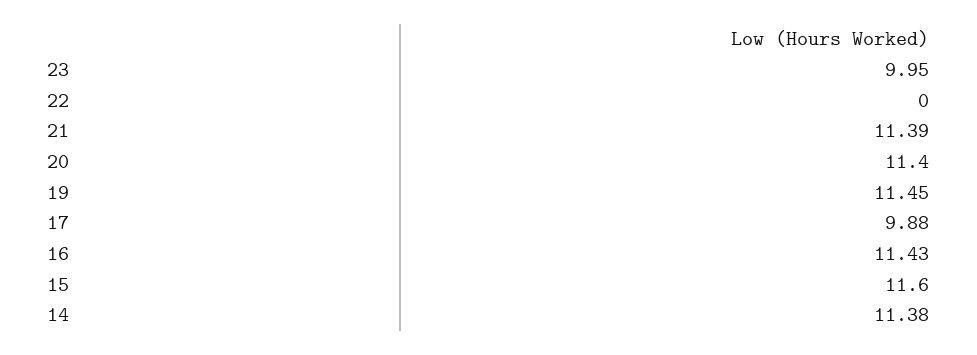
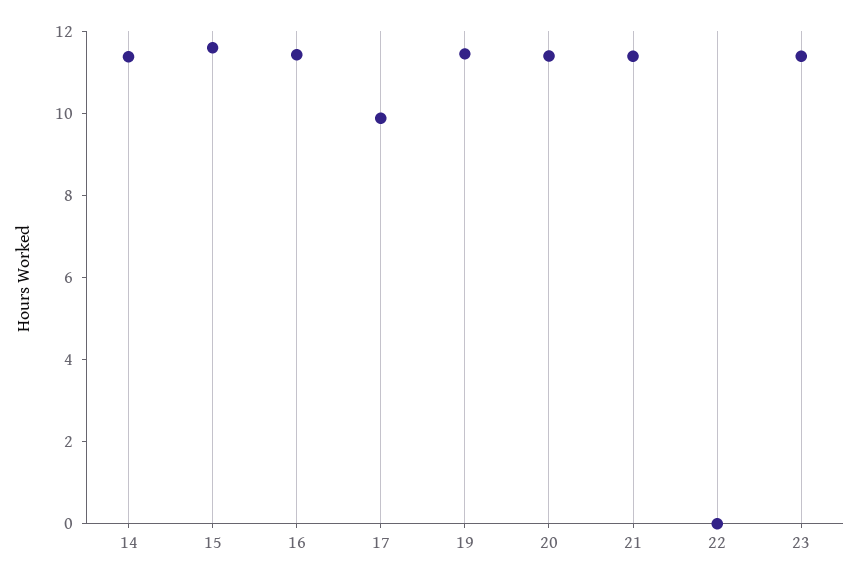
  {
-   "23": 9.95,
+   "23": 11.5,
    "22": 0,
    "21": 11.39,
    "20": 11.4,
    "19": 11.45,
    "17": 9.88,
    "16": 11.43,
    "15": 11.6,
    "14": 11.38
  }

